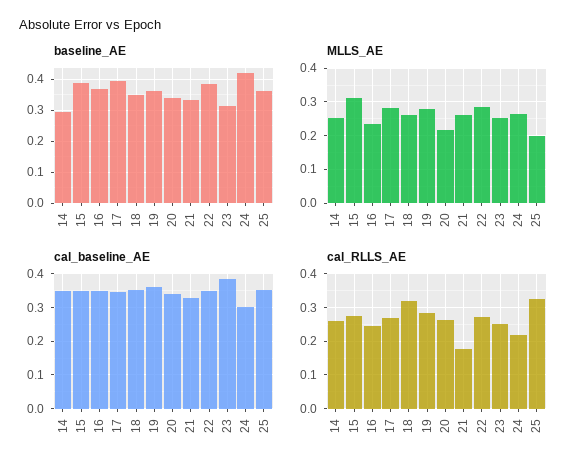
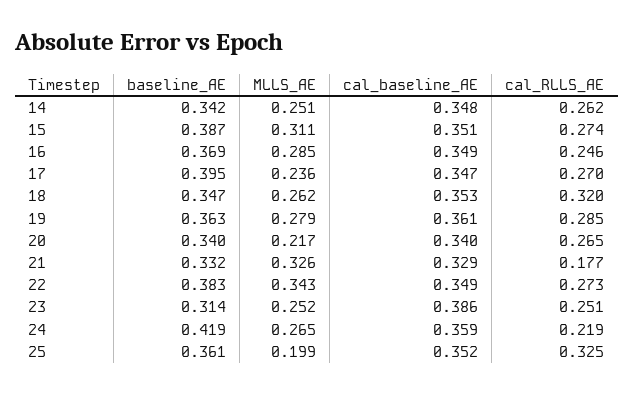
  {
    "baseline_AE": {
-     "14": 0.3,
+     "14": 0.342,
      "15": 0.387,
      "16": 0.369,
      "17": 0.395,
      "18": 0.347,
      "19": 0.363,
      "20": 0.34,
      "21": 0.332,
      "22": 0.383,
      "23": 0.314,
      "24": 0.419,
      "25": 0.361
    },
    "MLLS_AE": {
      "14": 0.251,
      "15": 0.311,
-     "16": 0.24,
+     "16": 0.285,
-     "17": 0.28,
+     "17": 0.236,
      "18": 0.262,
      "19": 0.279,
      "20": 0.217,
-     "21": 0.26,
+     "21": 0.326,
-     "22": 0.28,
+     "22": 0.343,
      "23": 0.252,
      "24": 0.265,
      "25": 0.199
    },
    "cal_baseline_AE": {
      "14": 0.348,
      "15": 0.351,
      "16": 0.349,
      "17": 0.347,
      "18": 0.353,
      "19": 0.361,
      "20": 0.34,
      "21": 0.329,
      "22": 0.349,
      "23": 0.386,
-     "24": 0.3,
+     "24": 0.359,
      "25": 0.352
    },
    "cal_RLLS_AE": {
      "14": 0.262,
      "15": 0.274,
      "16": 0.246,
      "17": 0.27,
      "18": 0.32,
      "19": 0.285,
      "20": 0.265,
      "21": 0.177,
      "22": 0.273,
      "23": 0.251,
      "24": 0.219,
      "25": 0.325
    }
  }

